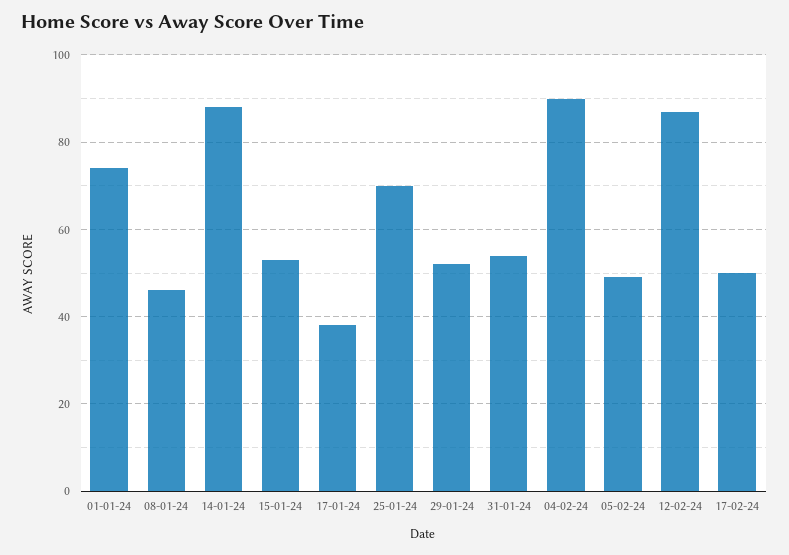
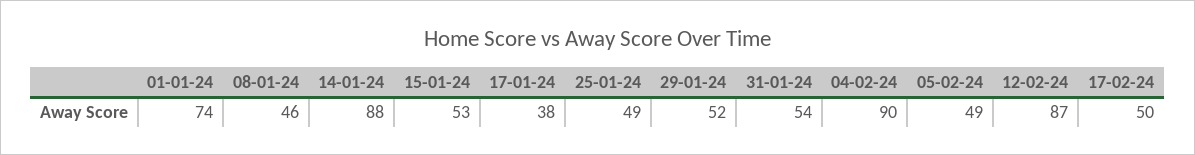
  {
    "01-01-24": 74,
    "08-01-24": 46,
    "14-01-24": 88,
    "15-01-24": 53,
    "17-01-24": 38,
-   "25-01-24": 70,
+   "25-01-24": 49,
    "29-01-24": 52,
    "31-01-24": 54,
    "04-02-24": 90,
    "05-02-24": 49,
    "12-02-24": 87,
    "17-02-24": 50
  }

